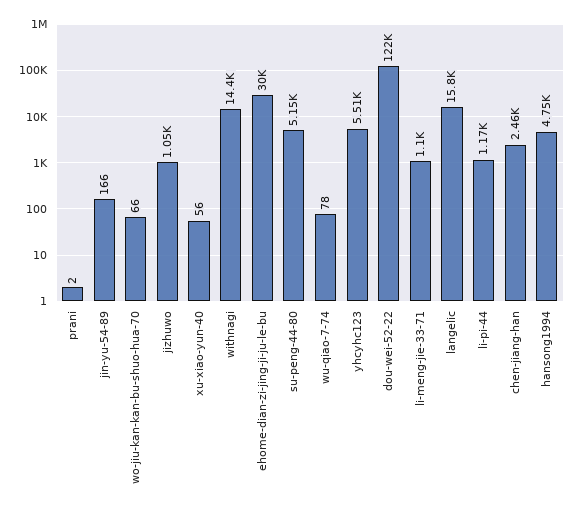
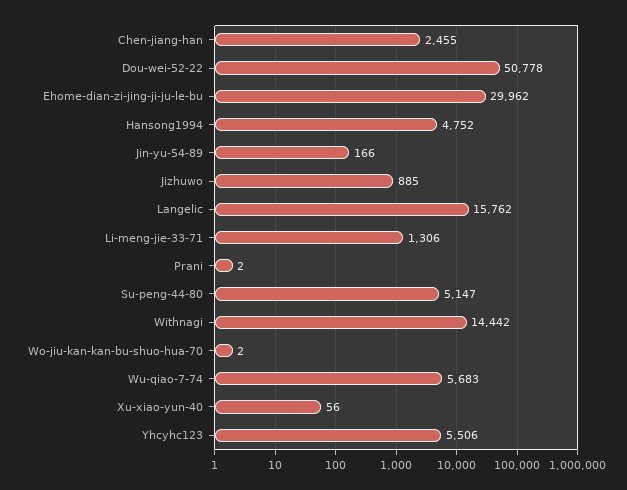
  {
    "prani": 2,
    "jin-yu-54-89": 166,
-   "wo-jiu-kan-kan-bu-shuo-hua-70": 66,
+   "wo-jiu-kan-kan-bu-shuo-hua-70": 2,
-   "jizhuwo": 1050,
+   "jizhuwo": 885,
    "xu-xiao-yun-40": 56,
    "withnagi": 14442,
    "ehome-dian-zi-jing-ji-ju-le-bu": 29962,
    "su-peng-44-80": 5147,
-   "wu-qiao-7-74": 78,
+   "wu-qiao-7-74": 5683,
    "yhcyhc123": 5506,
-   "dou-wei-52-22": 122000,
+   "dou-wei-52-22": 50778,
-   "li-meng-jie-33-71": 1100,
+   "li-meng-jie-33-71": 1306,
    "langelic": 15762,
-   "li-pi-44": 1170,
    "chen-jiang-han": 2455,
    "hansong1994": 4752
  }

